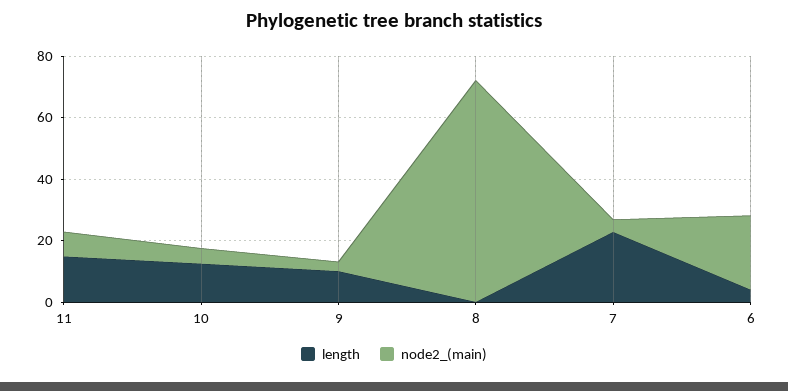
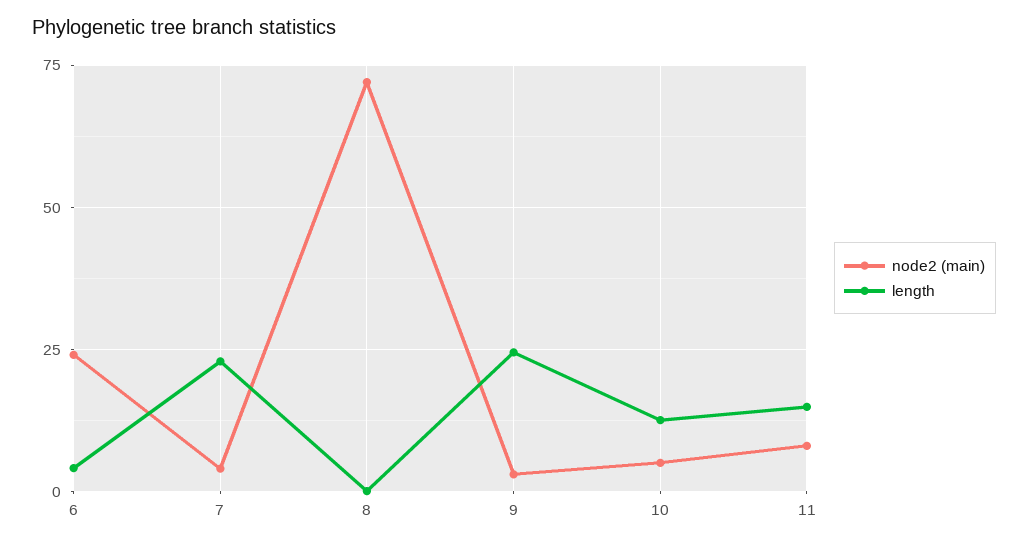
  {
    "length": {
      "11": 15,
      "10": 12.5,
-     "9": 10,
+     "9": 25,
      "8": 0,
      "7": 22.5,
      "6": 5
    },
    "node2_(main)": {
      "11": 7.5,
      "10": 5,
      "9": 2.5,
      "8": 72.5,
      "7": 5,
      "6": 25
    }
  }

